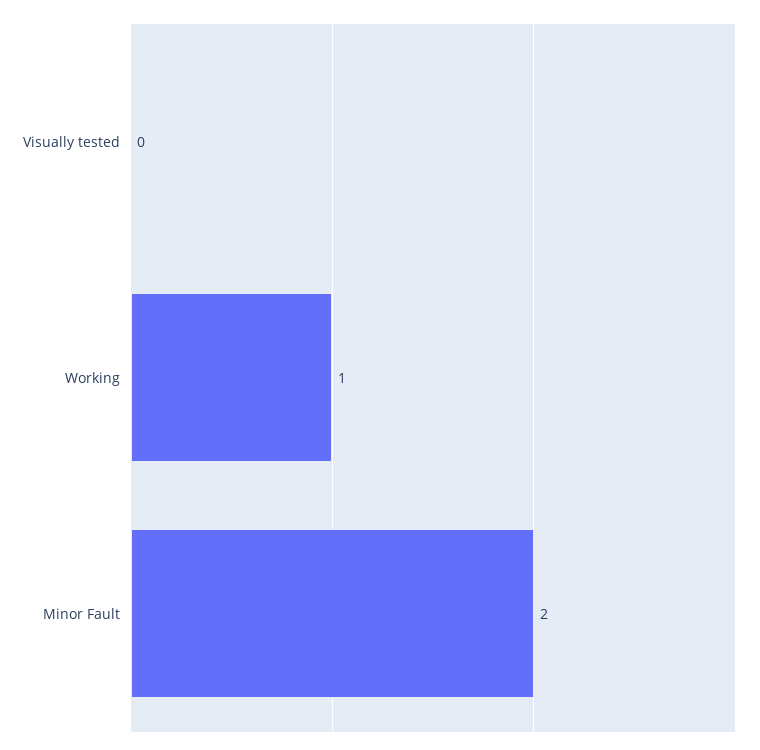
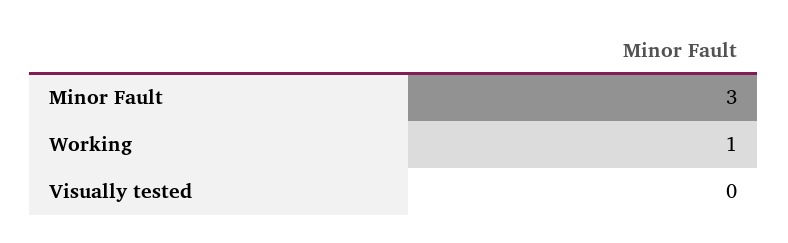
  {
    "Visually tested": 0,
    "Working": 1,
-   "Minor Fault": 2
+   "Minor Fault": 3
  }

